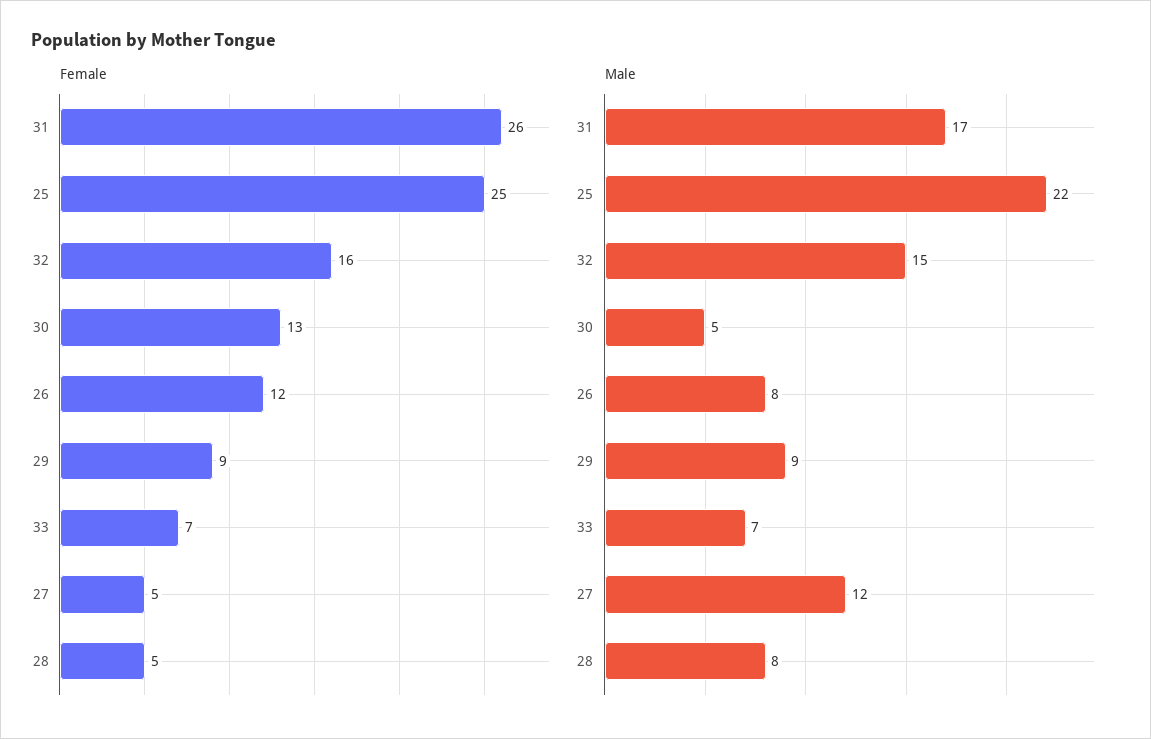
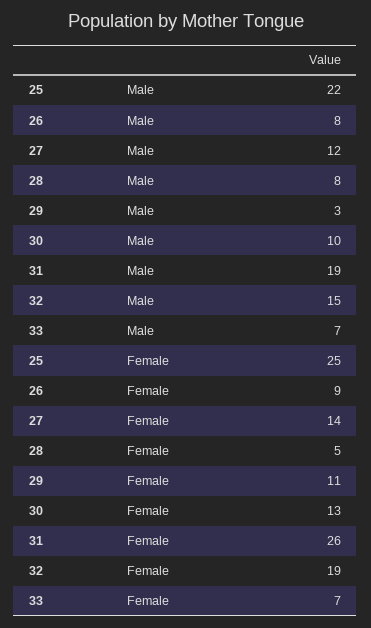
  {
    "Female": {
      "31": 26,
      "25": 25,
-     "32": 16,
+     "32": 19,
      "30": 13,
-     "26": 12,
+     "26": 9,
-     "29": 9,
+     "29": 11,
      "33": 7,
-     "27": 5,
+     "27": 14,
      "28": 5
    },
    "Male": {
-     "31": 17,
+     "31": 19,
      "25": 22,
      "32": 15,
-     "30": 5,
+     "30": 10,
      "26": 8,
-     "29": 9,
+     "29": 3,
      "33": 7,
      "27": 12,
      "28": 8
    }
  }

